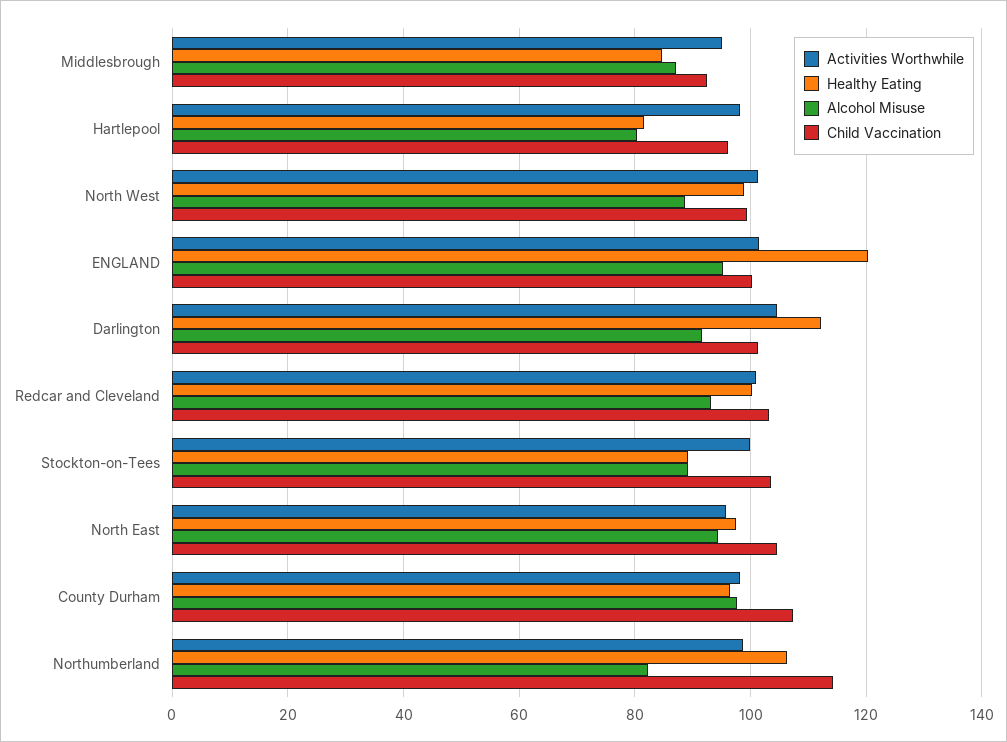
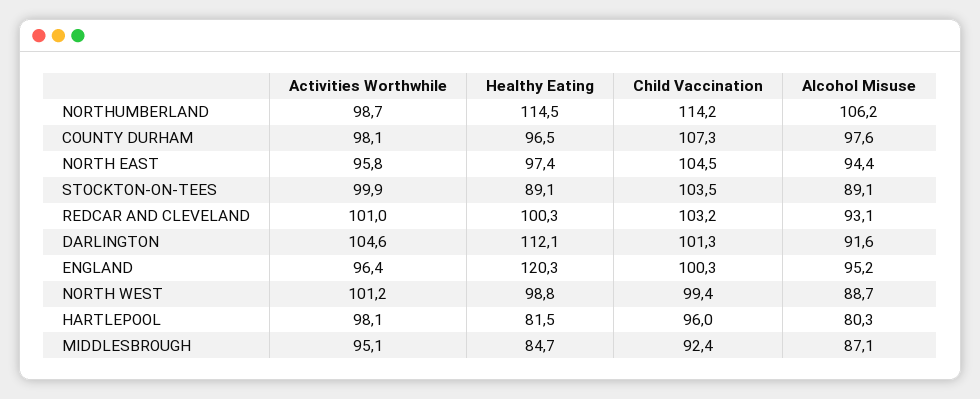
  {
    "Activities Worthwhile": {
      "Middlesbrough": 95.1,
      "Hartlepool": 98.1,
      "North West": 101.2,
-     "ENGLAND": 102,
+     "ENGLAND": 96.4,
      "Darlington": 104.6,
      "Redcar and Cleveland": 101,
      "Stockton-on-Tees": 99.9,
      "North East": 95.8,
      "County Durham": 98.1,
      "Northumberland": 98.7
    },
    "Healthy Eating": {
      "Middlesbrough": 84.7,
      "Hartlepool": 81.5,
      "North West": 98.8,
      "ENGLAND": 120.3,
      "Darlington": 112.1,
      "Redcar and Cleveland": 100.3,
      "Stockton-on-Tees": 89.1,
      "North East": 97.4,
      "County Durham": 96.5,
-     "Northumberland": 106
+     "Northumberland": 114.5
    },
    "Alcohol Misuse": {
      "Middlesbrough": 87.1,
      "Hartlepool": 80.3,
      "North West": 88.7,
      "ENGLAND": 95.2,
      "Darlington": 91.6,
      "Redcar and Cleveland": 93.1,
      "Stockton-on-Tees": 89.1,
      "North East": 94.4,
      "County Durham": 97.6,
-     "Northumberland": 82
+     "Northumberland": 106.2
    },
    "Child Vaccination": {
      "Middlesbrough": 92.4,
      "Hartlepool": 96,
      "North West": 99.4,
      "ENGLAND": 100.3,
      "Darlington": 101.3,
      "Redcar and Cleveland": 103.2,
      "Stockton-on-Tees": 103.5,
      "North East": 104.5,
      "County Durham": 107.3,
      "Northumberland": 114.2
    }
  }

